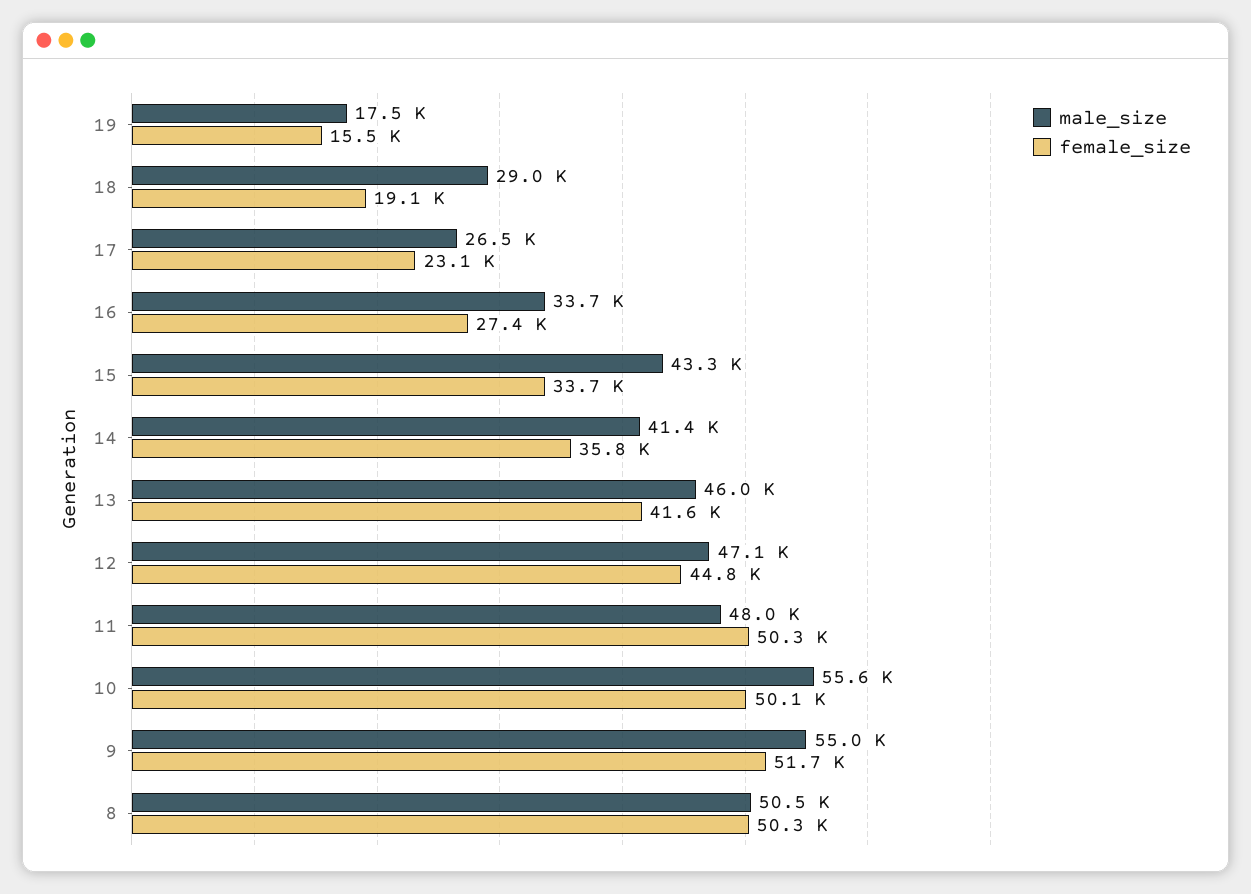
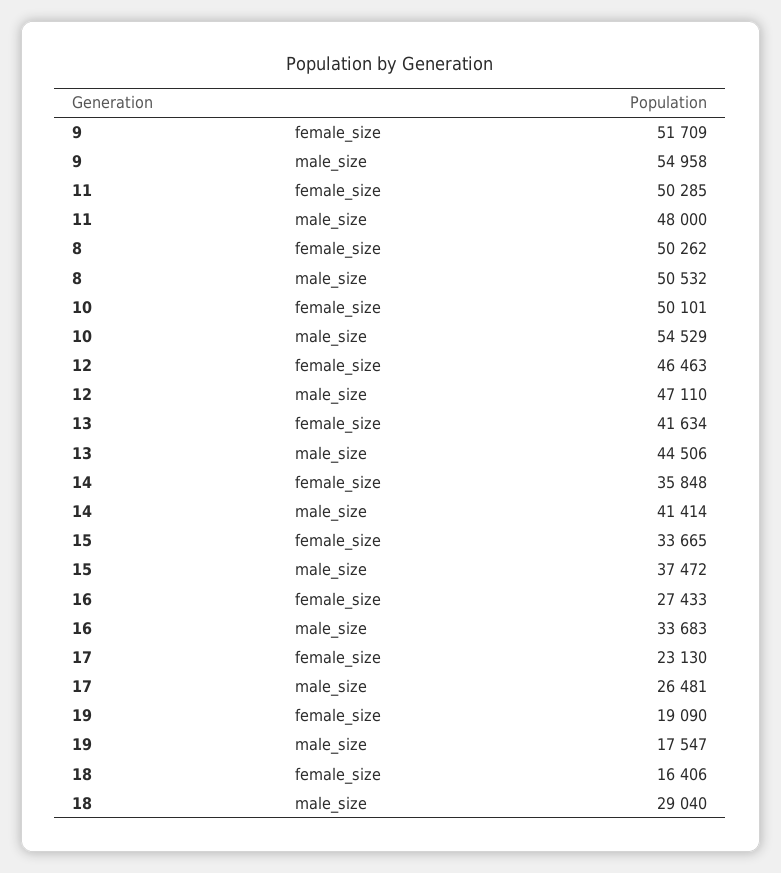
  {
    "male_size": {
      "19": 17547,
      "18": 29040,
      "17": 26481,
      "16": 33683,
-     "15": 43300,
+     "15": 37472,
      "14": 41414,
-     "13": 46000,
+     "13": 44506,
      "12": 47110,
      "11": 48000,
-     "10": 55600,
+     "10": 54529,
      "9": 54958,
      "8": 50532
    },
    "female_size": {
-     "19": 15500,
+     "19": 19090,
-     "18": 19100,
+     "18": 16406,
      "17": 23130,
      "16": 27433,
      "15": 33665,
      "14": 35848,
      "13": 41634,
-     "12": 44800,
+     "12": 46463,
      "11": 50285,
      "10": 50101,
      "9": 51709,
      "8": 50262
    }
  }

